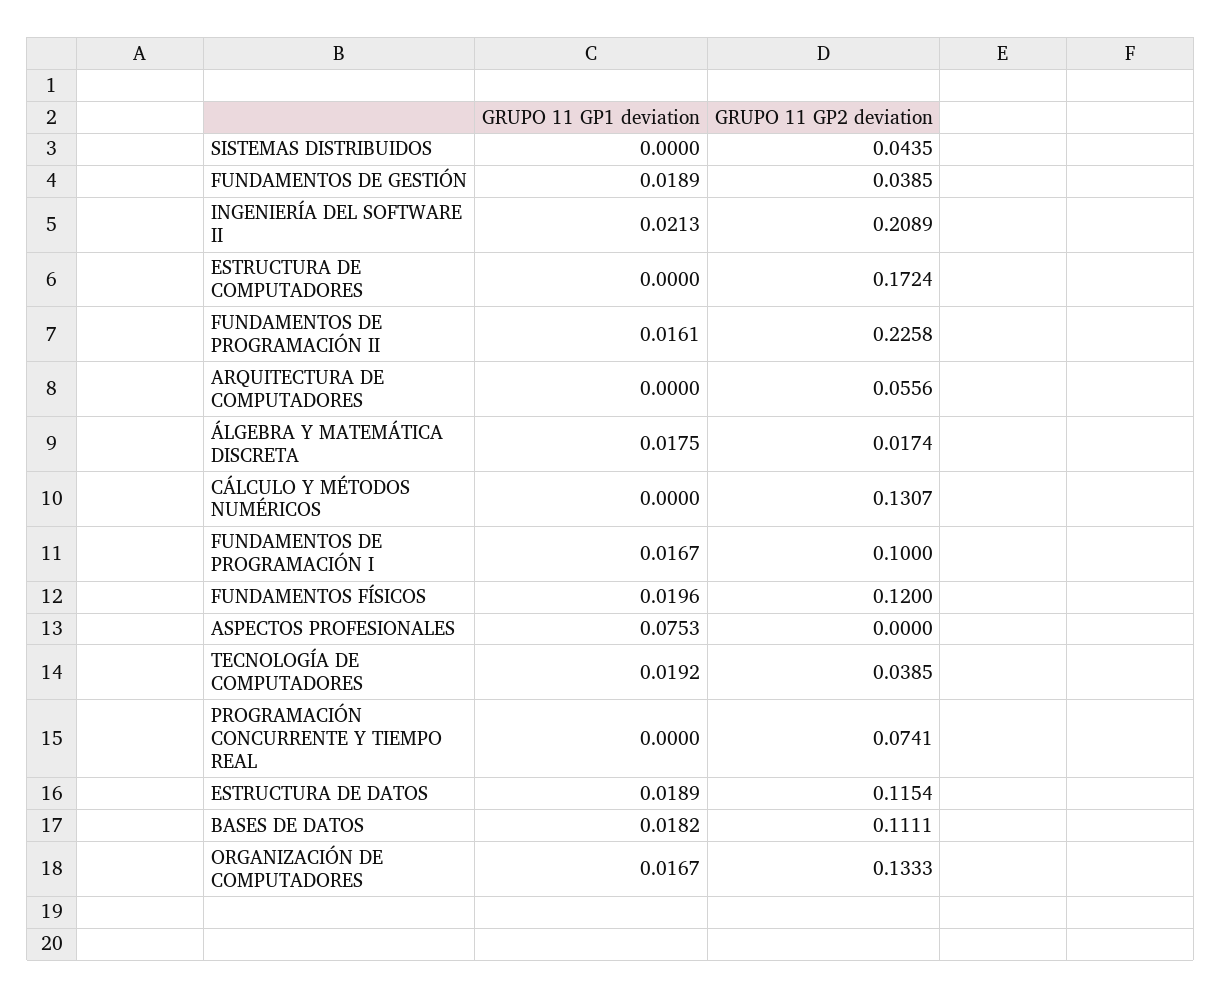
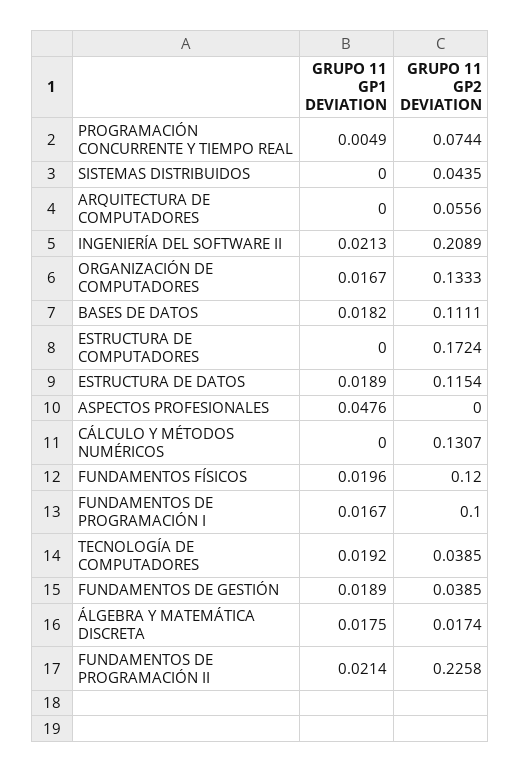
  {
    "GRUPO 11 GP1 deviation": {
      "SISTEMAS DISTRIBUIDOS": 0,
      "FUNDAMENTOS DE GESTIÓN": 0.0189,
      "INGENIERÍA DEL SOFTWARE II": 0.0213,
      "ESTRUCTURA DE COMPUTADORES": 0,
-     "FUNDAMENTOS DE PROGRAMACIÓN II": 0.0161,
+     "FUNDAMENTOS DE PROGRAMACIÓN II": 0.0214,
      "ARQUITECTURA DE COMPUTADORES": 0,
      "ÁLGEBRA Y MATEMÁTICA DISCRETA": 0.0175,
      "CÁLCULO Y MÉTODOS NUMÉRICOS": 0,
      "FUNDAMENTOS DE PROGRAMACIÓN I": 0.0167,
      "FUNDAMENTOS FÍSICOS": 0.0196,
-     "ASPECTOS PROFESIONALES": 0.0753,
+     "ASPECTOS PROFESIONALES": 0.0476,
      "TECNOLOGÍA DE COMPUTADORES": 0.0192,
-     "PROGRAMACIÓN CONCURRENTE Y TIEMPO REAL": 0,
+     "PROGRAMACIÓN CONCURRENTE Y TIEMPO REAL": 0.0049,
      "ESTRUCTURA DE DATOS": 0.0189,
      "BASES DE DATOS": 0.0182,
      "ORGANIZACIÓN DE COMPUTADORES": 0.0167
    },
    "GRUPO 11 GP2 deviation": {
      "SISTEMAS DISTRIBUIDOS": 0.0435,
      "FUNDAMENTOS DE GESTIÓN": 0.0385,
      "INGENIERÍA DEL SOFTWARE II": 0.2089,
      "ESTRUCTURA DE COMPUTADORES": 0.1724,
      "FUNDAMENTOS DE PROGRAMACIÓN II": 0.2258,
      "ARQUITECTURA DE COMPUTADORES": 0.0556,
      "ÁLGEBRA Y MATEMÁTICA DISCRETA": 0.0174,
      "CÁLCULO Y MÉTODOS NUMÉRICOS": 0.1307,
      "FUNDAMENTOS DE PROGRAMACIÓN I": 0.1,
      "FUNDAMENTOS FÍSICOS": 0.12,
      "ASPECTOS PROFESIONALES": 0,
      "TECNOLOGÍA DE COMPUTADORES": 0.0385,
-     "PROGRAMACIÓN CONCURRENTE Y TIEMPO REAL": 0.0741,
+     "PROGRAMACIÓN CONCURRENTE Y TIEMPO REAL": 0.0744,
      "ESTRUCTURA DE DATOS": 0.1154,
      "BASES DE DATOS": 0.1111,
      "ORGANIZACIÓN DE COMPUTADORES": 0.1333
    }
  }

